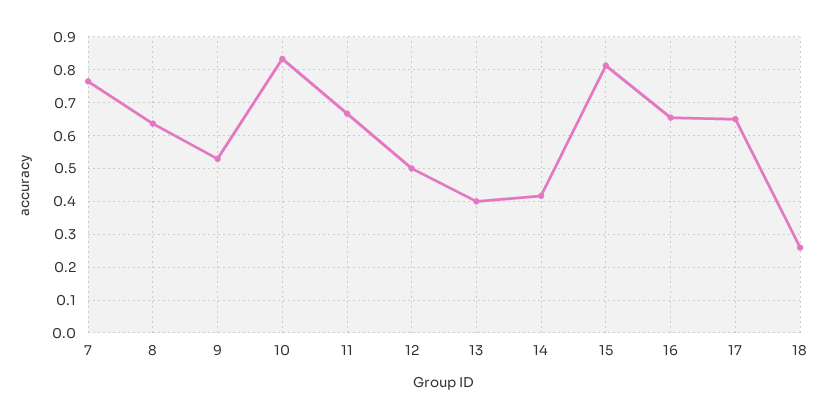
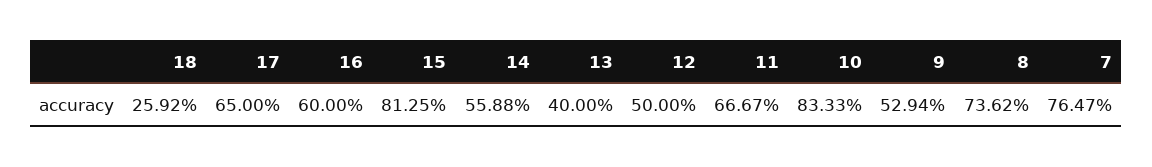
  {
    "7": 0.7647,
-   "8": 0.64,
+   "8": 0.7362,
    "9": 0.5294,
    "10": 0.8333,
    "11": 0.6667,
    "12": 0.5,
    "13": 0.4,
-   "14": 0.42,
+   "14": 0.5588,
    "15": 0.8125,
-   "16": 0.66,
+   "16": 0.6,
    "17": 0.65,
    "18": 0.2592
  }

